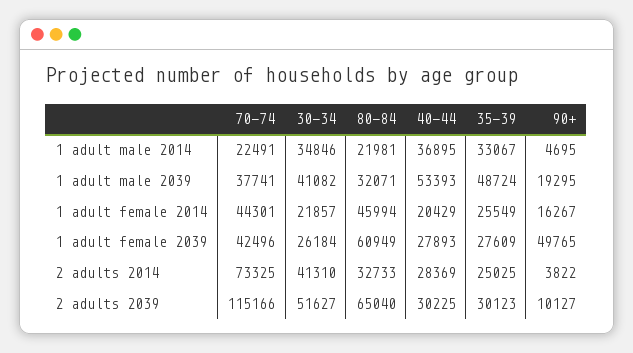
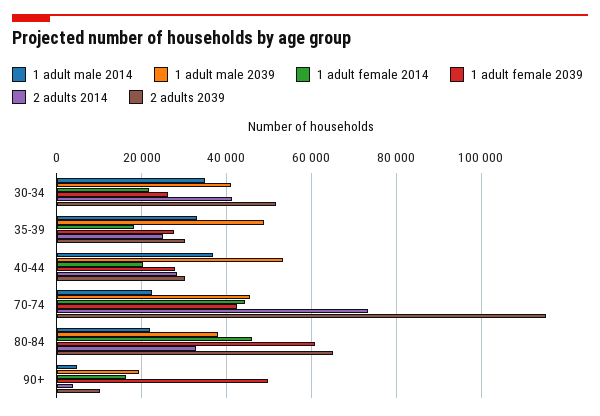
  {
    "1 adult male 2014": {
      "70-74": 22491,
      "30-34": 34846,
      "80-84": 21981,
      "40-44": 36895,
      "35-39": 33067,
      "90+": 4695
    },
    "1 adult male 2039": {
-     "70-74": 37741,
+     "70-74": 46000,
      "30-34": 41082,
-     "80-84": 32071,
+     "80-84": 38000,
      "40-44": 53393,
      "35-39": 48724,
      "90+": 19295
    },
    "1 adult female 2014": {
      "70-74": 44301,
      "30-34": 21857,
      "80-84": 45994,
      "40-44": 20429,
-     "35-39": 25549,
+     "35-39": 18000,
      "90+": 16267
    },
    "1 adult female 2039": {
      "70-74": 42496,
      "30-34": 26184,
      "80-84": 60949,
      "40-44": 27893,
      "35-39": 27609,
      "90+": 49765
    },
    "2 adults 2014": {
      "70-74": 73325,
      "30-34": 41310,
      "80-84": 32733,
      "40-44": 28369,
      "35-39": 25025,
      "90+": 3822
    },
    "2 adults 2039": {
      "70-74": 115166,
      "30-34": 51627,
      "80-84": 65040,
      "40-44": 30225,
      "35-39": 30123,
      "90+": 10127
    }
  }

